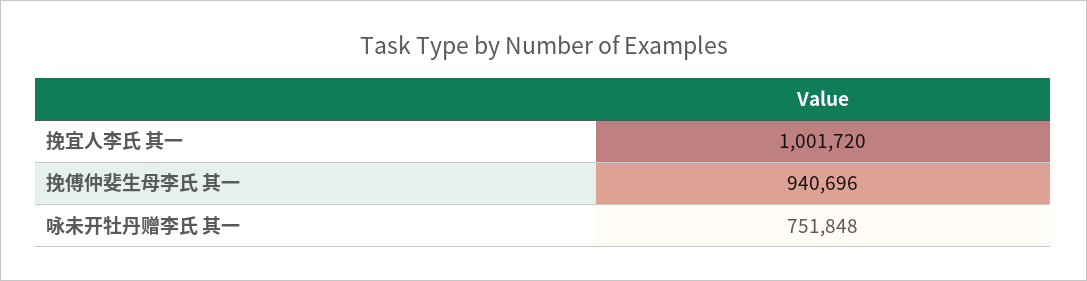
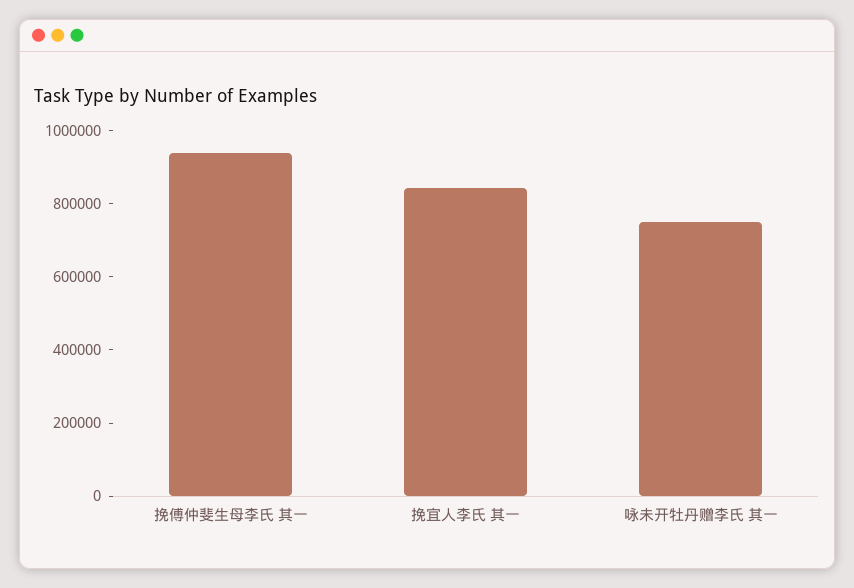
  {
-   "挽宜人李氏 其一": 1001720,
+   "挽宜人李氏 其一": 850000,
    "挽傅仲斐生母李氏 其一": 940696,
    "咏未开牡丹赠李氏 其一": 751848
  }

